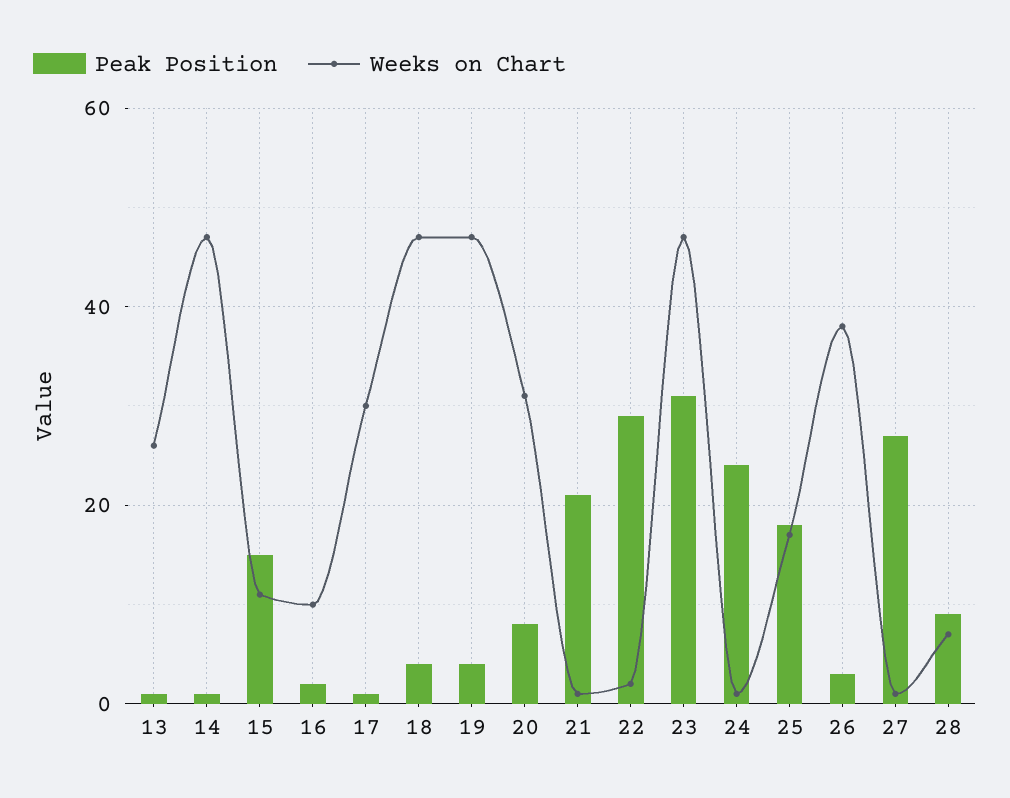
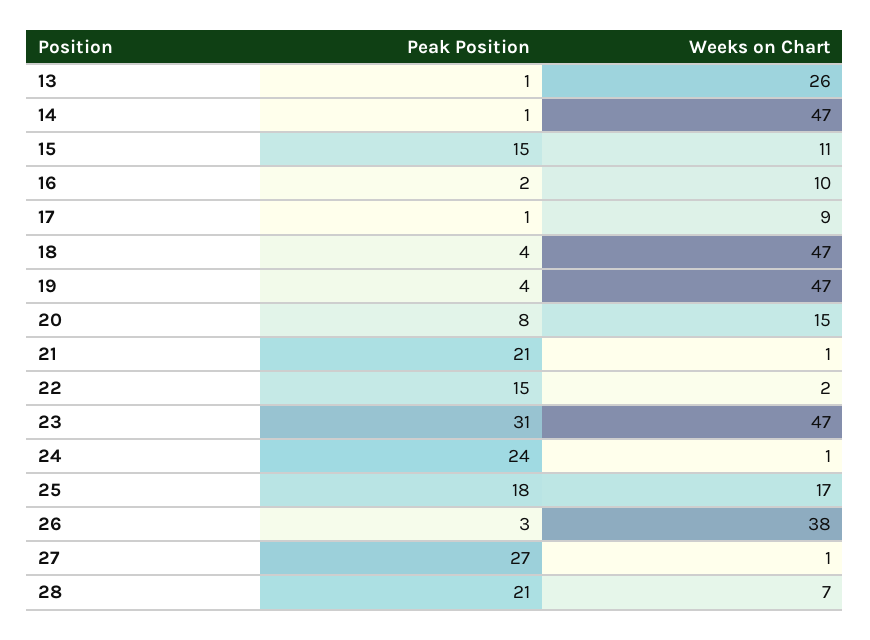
  {
    "Peak Position": {
      "13": 1,
      "14": 1,
      "15": 15,
      "16": 2,
      "17": 1,
      "18": 4,
      "19": 4,
      "20": 8,
      "21": 21,
-     "22": 30,
+     "22": 15,
      "23": 31,
      "24": 24,
      "25": 18,
      "26": 3,
      "27": 27,
-     "28": 10
+     "28": 21
    },
    "Weeks on Chart": {
      "13": 26,
      "14": 47,
      "15": 11,
      "16": 10,
-     "17": 30,
+     "17": 9,
      "18": 47,
      "19": 47,
-     "20": 30,
+     "20": 15,
      "21": 1,
      "22": 2,
      "23": 47,
      "24": 1,
      "25": 17,
      "26": 38,
      "27": 1,
      "28": 7
    }
  }

